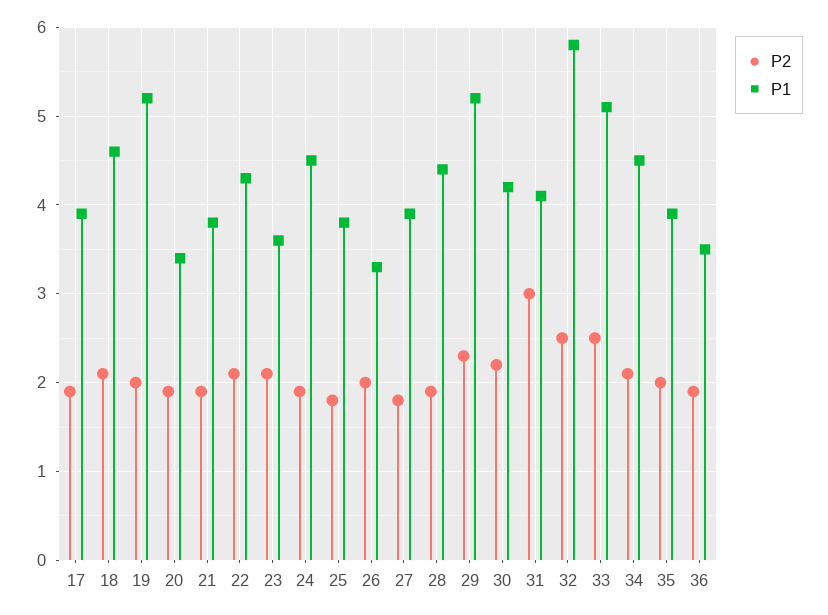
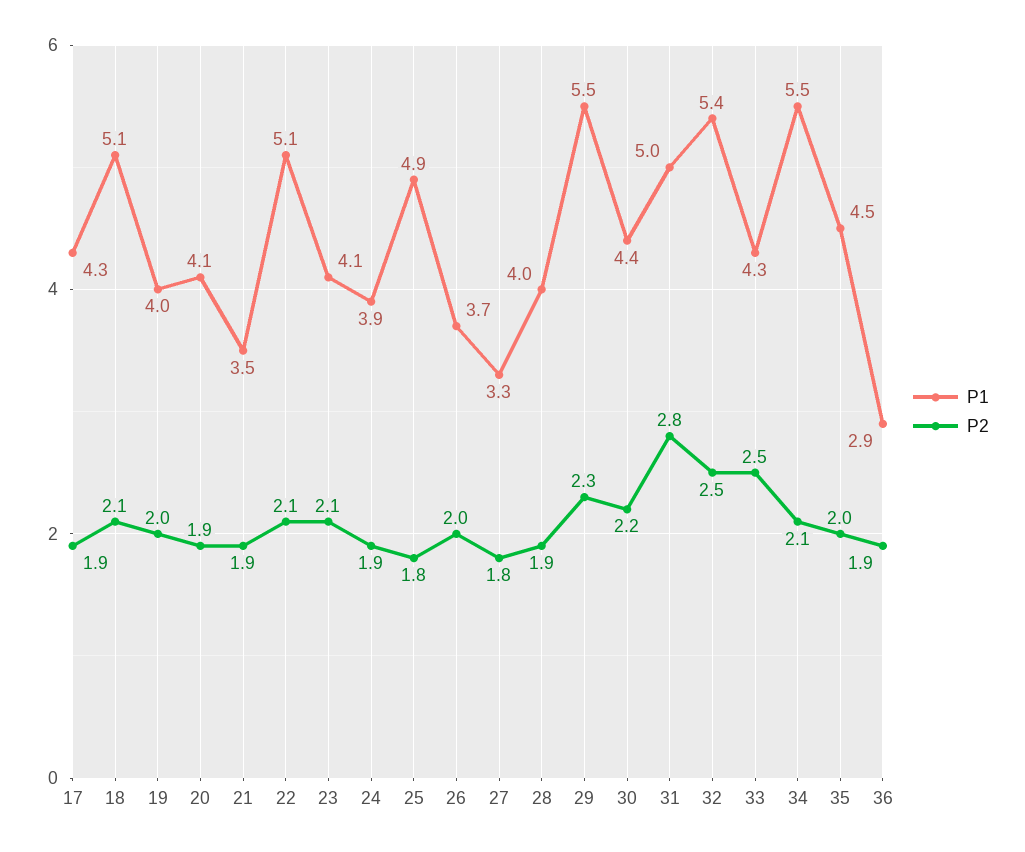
  {
    "P2": {
      "17": 1.9,
      "18": 2.1,
      "19": 2,
      "20": 1.9,
      "21": 1.9,
      "22": 2.1,
      "23": 2.1,
      "24": 1.9,
      "25": 1.8,
      "26": 2,
      "27": 1.8,
      "28": 1.9,
      "29": 2.3,
      "30": 2.2,
-     "31": 3,
+     "31": 2.8,
      "32": 2.5,
      "33": 2.5,
      "34": 2.1,
      "35": 2,
      "36": 1.9
    },
    "P1": {
-     "17": 3.9,
+     "17": 4.3,
-     "18": 4.6,
+     "18": 5.1,
-     "19": 5.2,
+     "19": 4,
-     "20": 3.4,
+     "20": 4.1,
-     "21": 3.8,
+     "21": 3.5,
-     "22": 4.3,
+     "22": 5.1,
-     "23": 3.6,
+     "23": 4.1,
-     "24": 4.5,
+     "24": 3.9,
-     "25": 3.8,
+     "25": 4.9,
-     "26": 3.3,
+     "26": 3.7,
-     "27": 3.9,
+     "27": 3.3,
-     "28": 4.4,
+     "28": 4,
-     "29": 5.2,
+     "29": 5.5,
-     "30": 4.2,
+     "30": 4.4,
-     "31": 4.1,
+     "31": 5,
-     "32": 5.8,
+     "32": 5.4,
-     "33": 5.1,
+     "33": 4.3,
-     "34": 4.5,
+     "34": 5.5,
-     "35": 3.9,
+     "35": 4.5,
-     "36": 3.5
+     "36": 2.9
    }
  }

